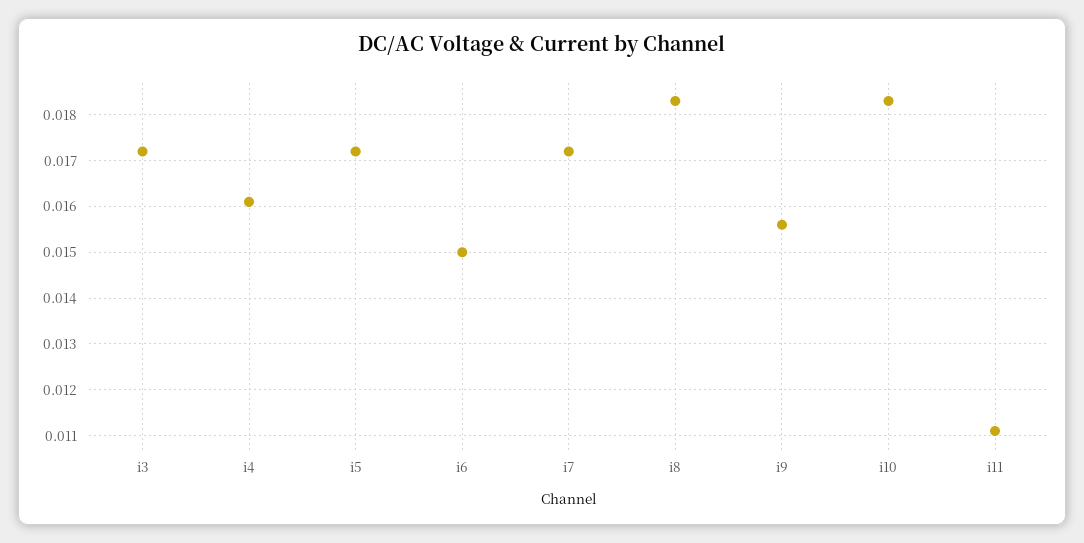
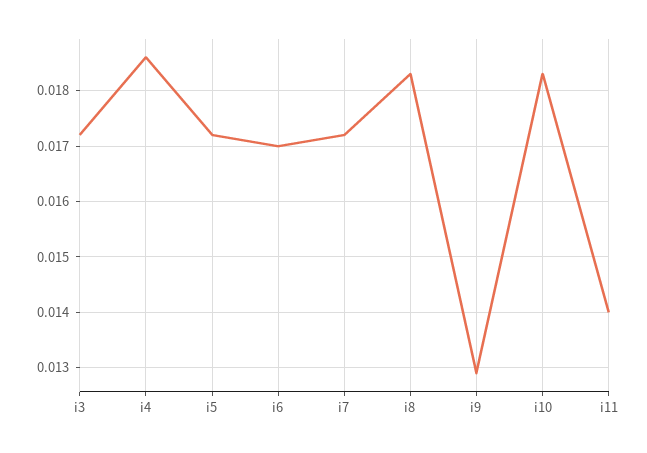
  {
    "i3": 0.017,
-   "i4": 0.016,
+   "i4": 0.0185,
    "i5": 0.017,
-   "i6": 0.015,
+   "i6": 0.017,
    "i7": 0.017,
    "i8": 0.0185,
-   "i9": 0.0155,
+   "i9": 0.013,
    "i10": 0.0185,
-   "i11": 0.011
+   "i11": 0.014
  }

